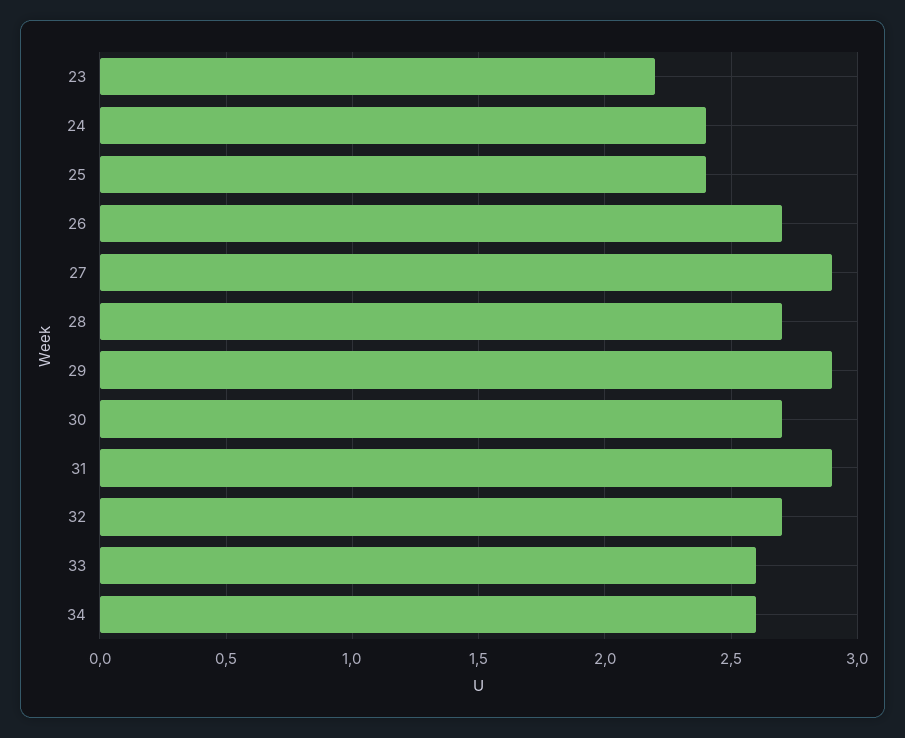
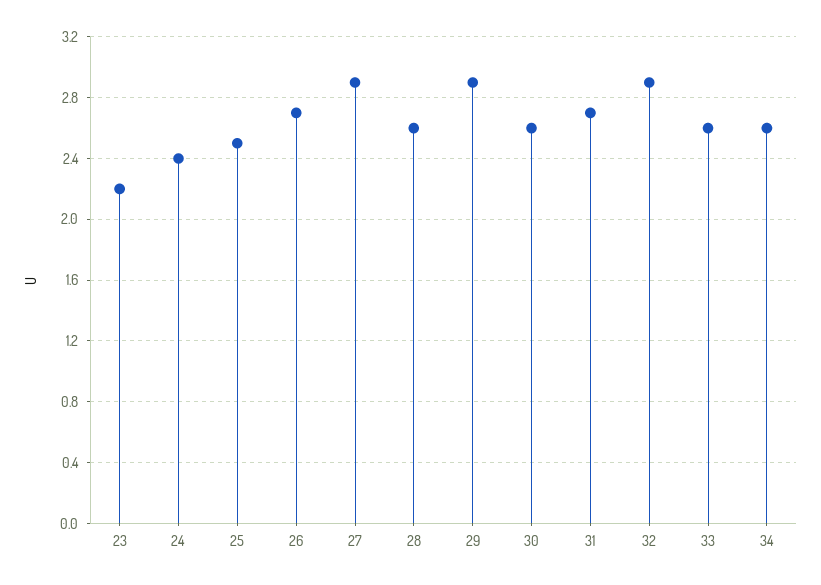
  {
    "23": 2.2,
    "24": 2.4,
-   "25": 2.4,
+   "25": 2.5,
    "26": 2.7,
    "27": 2.9,
-   "28": 2.7,
+   "28": 2.6,
    "29": 2.9,
-   "30": 2.7,
+   "30": 2.6,
-   "31": 2.9,
+   "31": 2.7,
-   "32": 2.7,
+   "32": 2.9,
    "33": 2.6,
    "34": 2.6
  }

